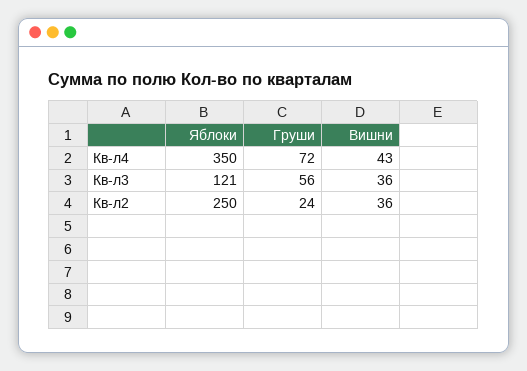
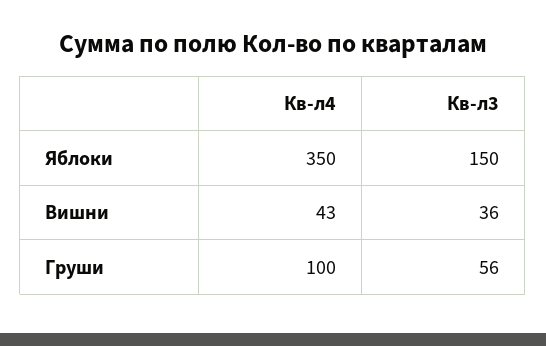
  {
    "Яблоки": {
      "Кв-л4": 350,
-     "Кв-л3": 121,
+     "Кв-л3": 150
-     "Кв-л2": 250
    },
    "Груши": {
-     "Кв-л4": 72,
+     "Кв-л4": 100,
-     "Кв-л3": 56,
+     "Кв-л3": 56
-     "Кв-л2": 24
    },
    "Вишни": {
      "Кв-л4": 43,
-     "Кв-л3": 36,
+     "Кв-л3": 36
-     "Кв-л2": 36
    }
  }

